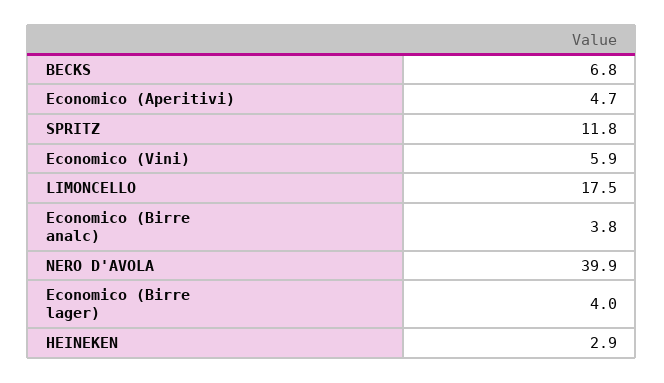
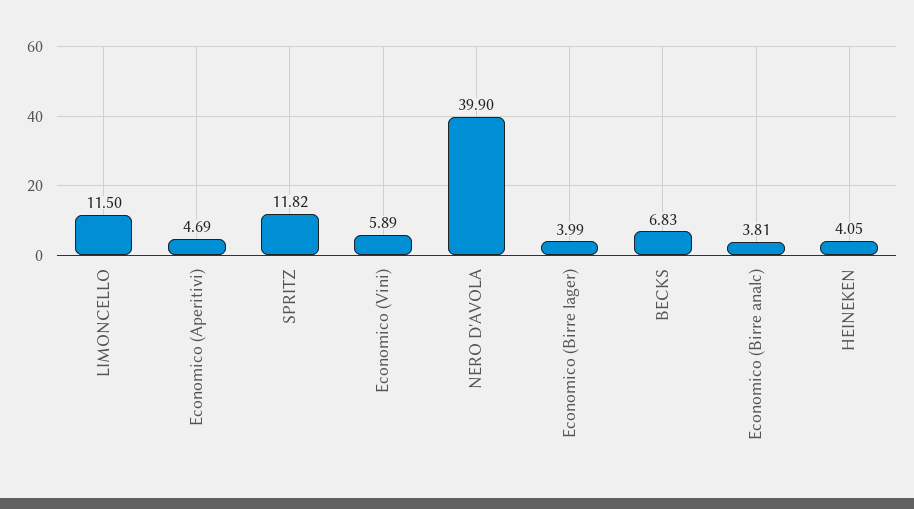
  {
    "BECKS": 6.83,
    "Economico (Aperitivi)": 4.69,
    "SPRITZ": 11.82,
    "Economico (Vini)": 5.89,
-   "LIMONCELLO": 17.5,
+   "LIMONCELLO": 11.5,
    "Economico (Birre analc)": 3.81,
    "NERO D'AVOLA": 39.9,
    "Economico (Birre lager)": 3.99,
-   "HEINEKEN": 2.9
+   "HEINEKEN": 4.05
  }

